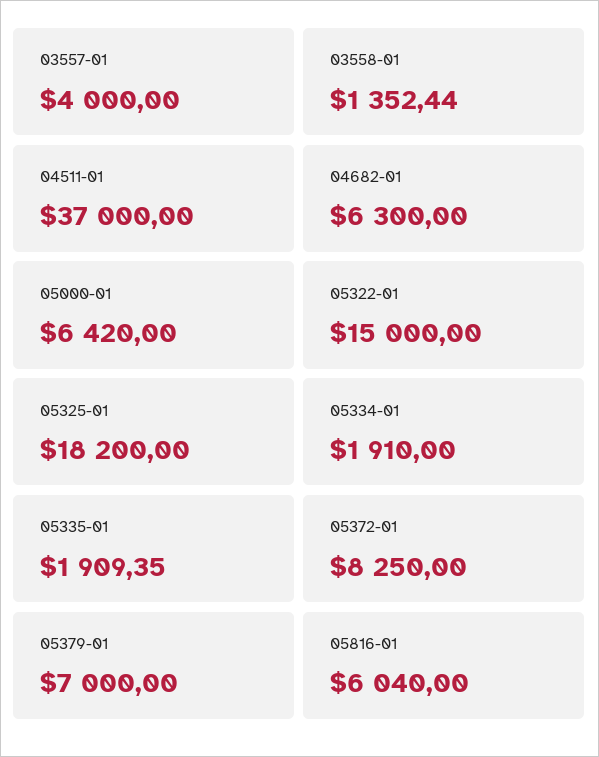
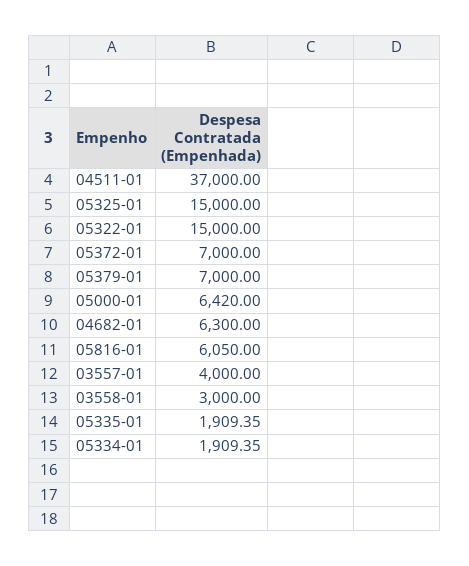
  {
    "03557-01": 4000,
-   "03558-01": 1352.44,
+   "03558-01": 3000,
    "04511-01": 37000,
    "04682-01": 6300,
    "05000-01": 6420,
    "05322-01": 15000,
-   "05325-01": 18200,
+   "05325-01": 15000,
-   "05334-01": 1910,
+   "05334-01": 1909.35,
    "05335-01": 1909.35,
-   "05372-01": 8250,
+   "05372-01": 7000,
    "05379-01": 7000,
-   "05816-01": 6040
+   "05816-01": 6050
  }

